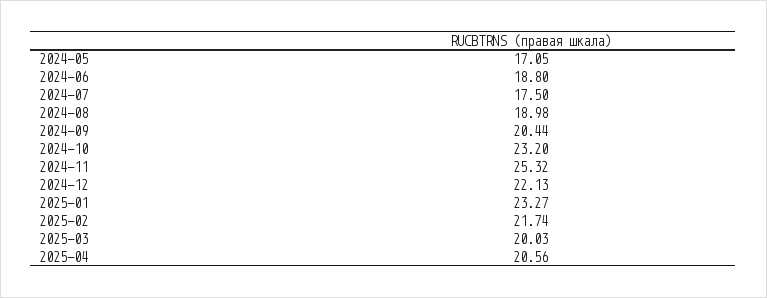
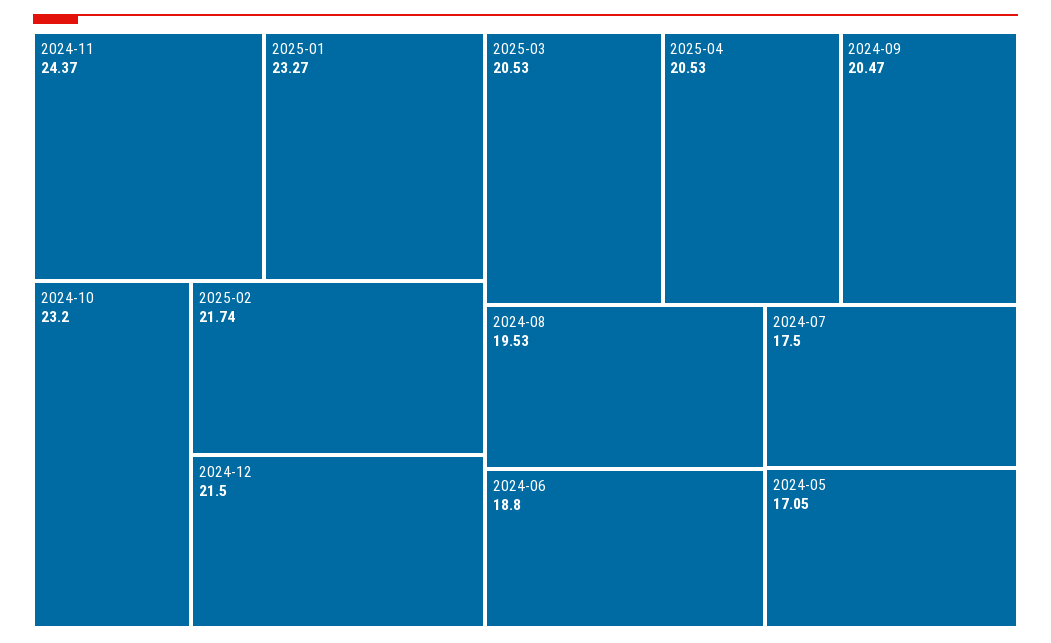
  {
    "2024-05": 17.05,
    "2024-06": 18.8,
    "2024-07": 17.5,
-   "2024-08": 18.98,
+   "2024-08": 19.53,
-   "2024-09": 20.44,
+   "2024-09": 20.47,
    "2024-10": 23.2,
-   "2024-11": 25.32,
+   "2024-11": 24.37,
-   "2024-12": 22.13,
+   "2024-12": 21.5,
    "2025-01": 23.27,
    "2025-02": 21.74,
-   "2025-03": 20.03,
+   "2025-03": 20.53,
-   "2025-04": 20.56
+   "2025-04": 20.53
  }

